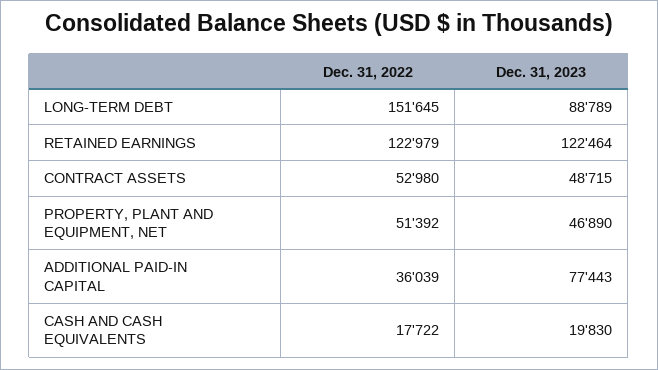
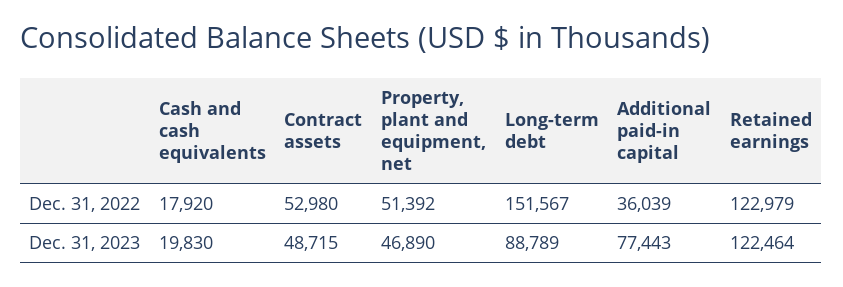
  {
    "Dec. 31, 2022": {
-     "LONG-TERM DEBT": 151645,
+     "LONG-TERM DEBT": 151567,
      "RETAINED EARNINGS": 122979,
      "CONTRACT ASSETS": 52980,
      "PROPERTY, PLANT AND EQUIPMENT, NET": 51392,
      "ADDITIONAL PAID-IN CAPITAL": 36039,
-     "CASH AND CASH EQUIVALENTS": 17722
+     "CASH AND CASH EQUIVALENTS": 17920
    },
    "Dec. 31, 2023": {
      "LONG-TERM DEBT": 88789,
      "RETAINED EARNINGS": 122464,
      "CONTRACT ASSETS": 48715,
      "PROPERTY, PLANT AND EQUIPMENT, NET": 46890,
      "ADDITIONAL PAID-IN CAPITAL": 77443,
      "CASH AND CASH EQUIVALENTS": 19830
    }
  }

